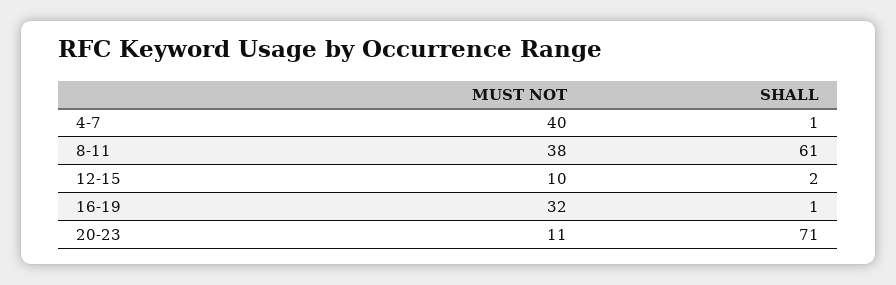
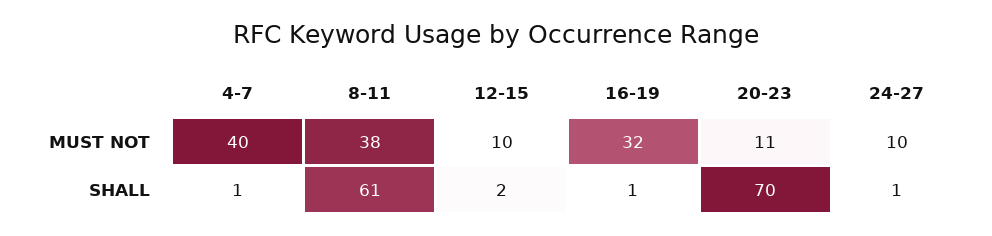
  {
    "MUST NOT": {
      "4-7": 40,
      "8-11": 38,
      "12-15": 10,
      "16-19": 32,
-     "20-23": 11
+     "20-23": 11,
+     "24-27": 10
    },
    "SHALL": {
      "4-7": 1,
      "8-11": 61,
      "12-15": 2,
      "16-19": 1,
-     "20-23": 71
+     "20-23": 70,
+     "24-27": 1
    }
  }

